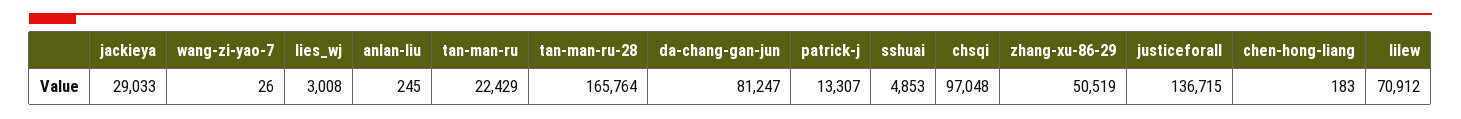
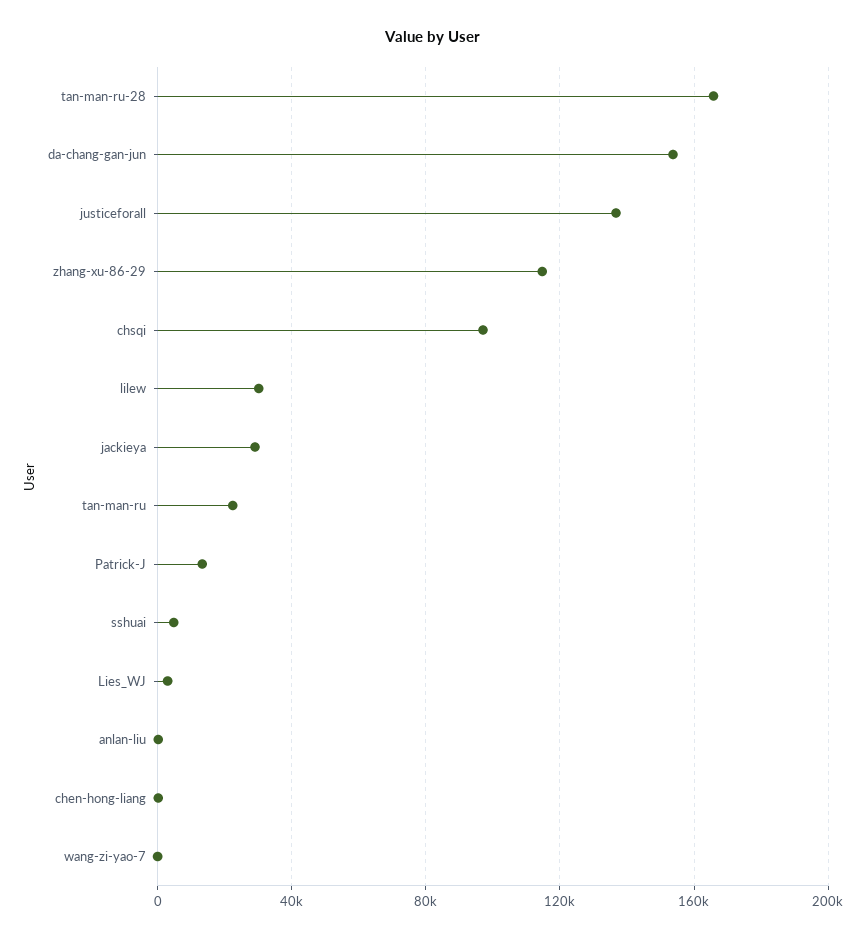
  {
    "jackieya": 29033,
    "wang-zi-yao-7": 26,
    "lies_wj": 3008,
    "anlan-liu": 245,
    "tan-man-ru": 22429,
    "tan-man-ru-28": 165764,
-   "da-chang-gan-jun": 81247,
+   "da-chang-gan-jun": 155000,
    "patrick-j": 13307,
    "sshuai": 4853,
    "chsqi": 97048,
-   "zhang-xu-86-29": 50519,
+   "zhang-xu-86-29": 115000,
    "justiceforall": 136715,
    "chen-hong-liang": 183,
-   "lilew": 70912
+   "lilew": 30000
  }

